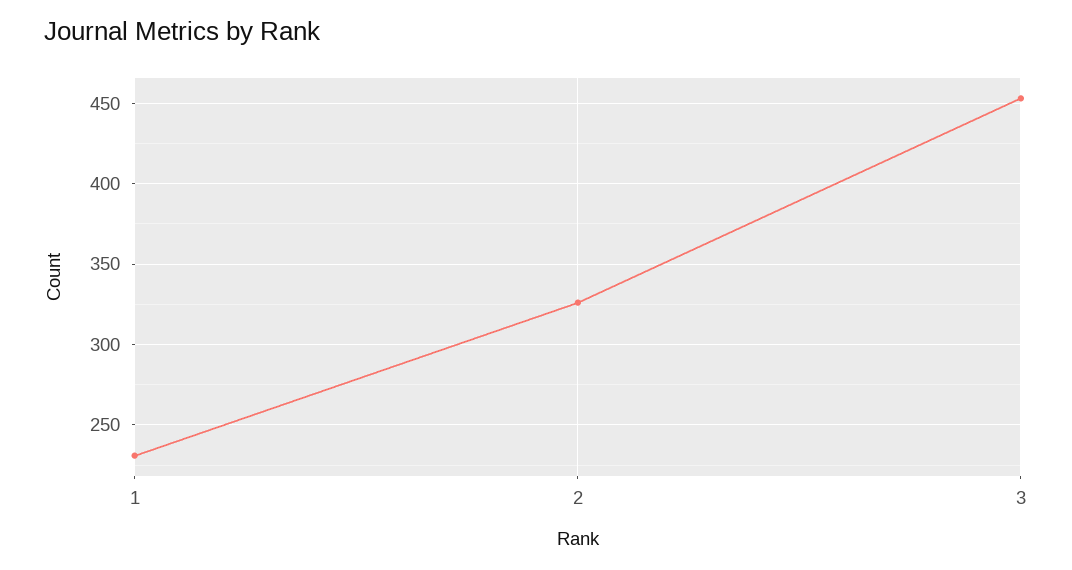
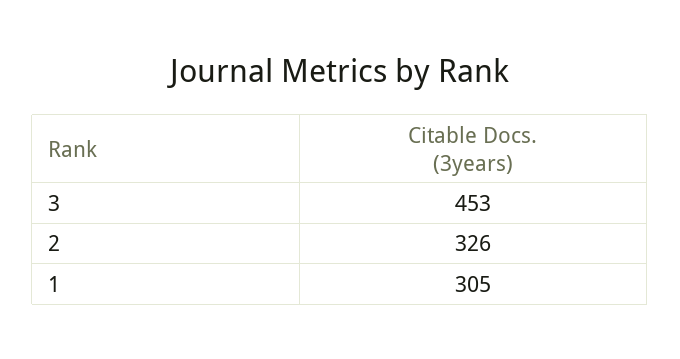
  {
-   "1": 230,
+   "1": 305,
    "2": 326,
    "3": 453
  }

